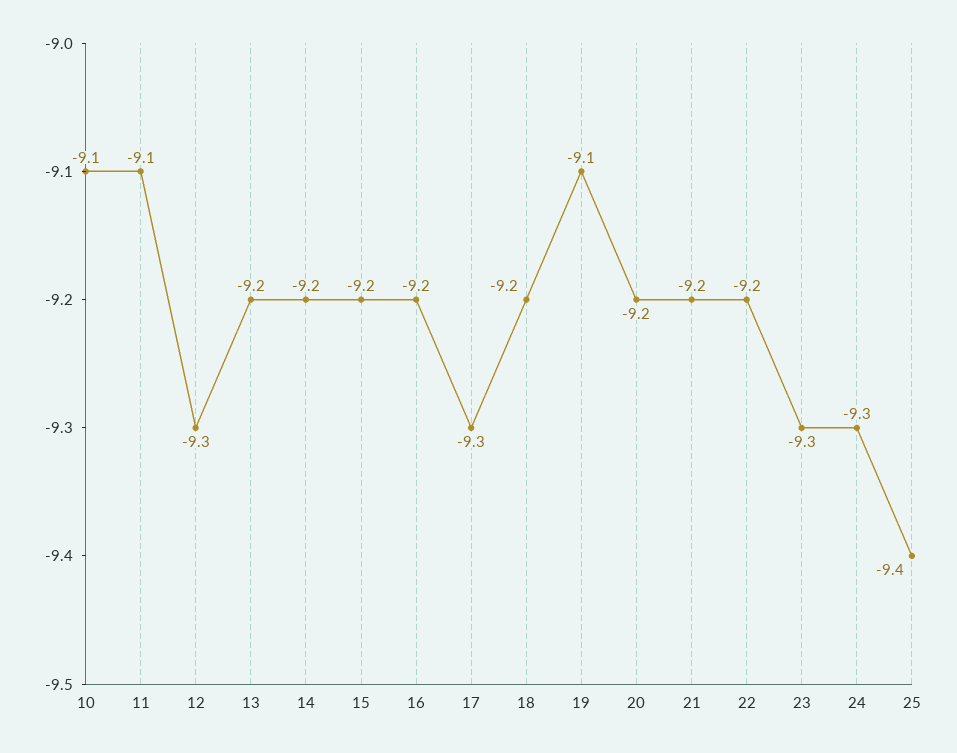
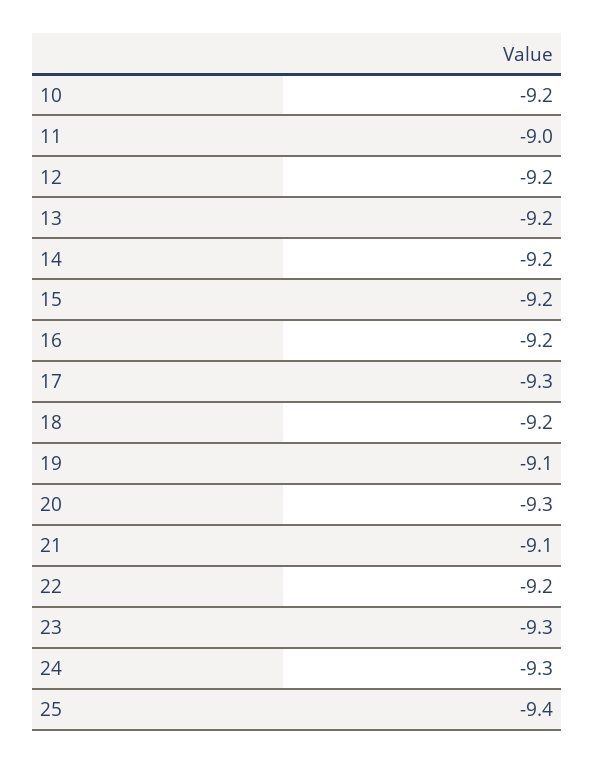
  {
-   "10": -9.1,
+   "10": -9.2,
-   "11": -9.1,
+   "11": -9,
-   "12": -9.3,
+   "12": -9.2,
    "13": -9.2,
    "14": -9.2,
    "15": -9.2,
    "16": -9.2,
    "17": -9.3,
    "18": -9.2,
    "19": -9.1,
-   "20": -9.2,
+   "20": -9.3,
-   "21": -9.2,
+   "21": -9.1,
    "22": -9.2,
    "23": -9.3,
    "24": -9.3,
    "25": -9.4
  }

